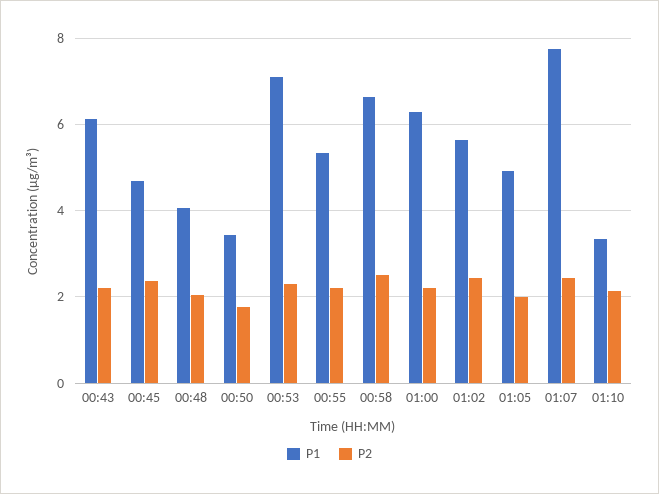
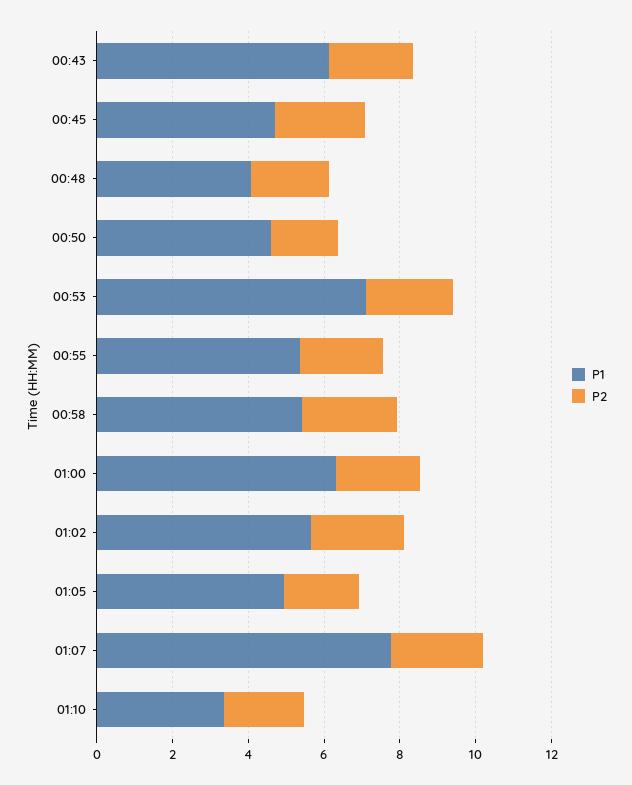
  {
    "P1": {
      "00:43": 6.2,
      "00:45": 4.8,
      "00:48": 4,
-     "00:50": 3.4,
+     "00:50": 4.5,
      "00:53": 7.2,
      "00:55": 5.4,
-     "00:58": 6.6,
+     "00:58": 5.5,
      "01:00": 6.4,
      "01:02": 5.6,
      "01:05": 5,
      "01:07": 7.8,
      "01:10": 3.4
    },
    "P2": {
      "00:43": 2.2,
      "00:45": 2.4,
      "00:48": 2,
      "00:50": 1.8,
      "00:53": 2.4,
      "00:55": 2.2,
      "00:58": 2.6,
      "01:00": 2.2,
      "01:02": 2.4,
      "01:05": 2,
      "01:07": 2.4,
      "01:10": 2.2
    }
  }

